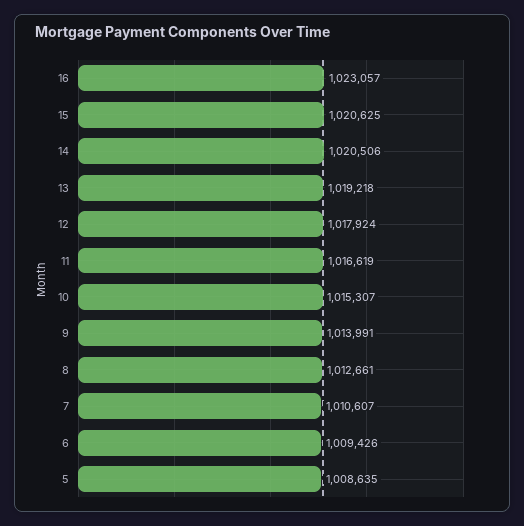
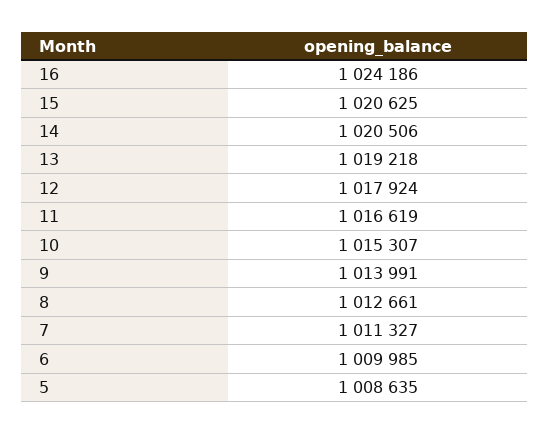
  {
-   "16": 1023057,
+   "16": 1024186,
    "15": 1020625,
    "14": 1020506,
    "13": 1019218,
    "12": 1017924,
    "11": 1016619,
    "10": 1015307,
    "9": 1013991,
    "8": 1012661,
-   "7": 1010607,
+   "7": 1011327,
-   "6": 1009426,
+   "6": 1009985,
    "5": 1008635
  }

